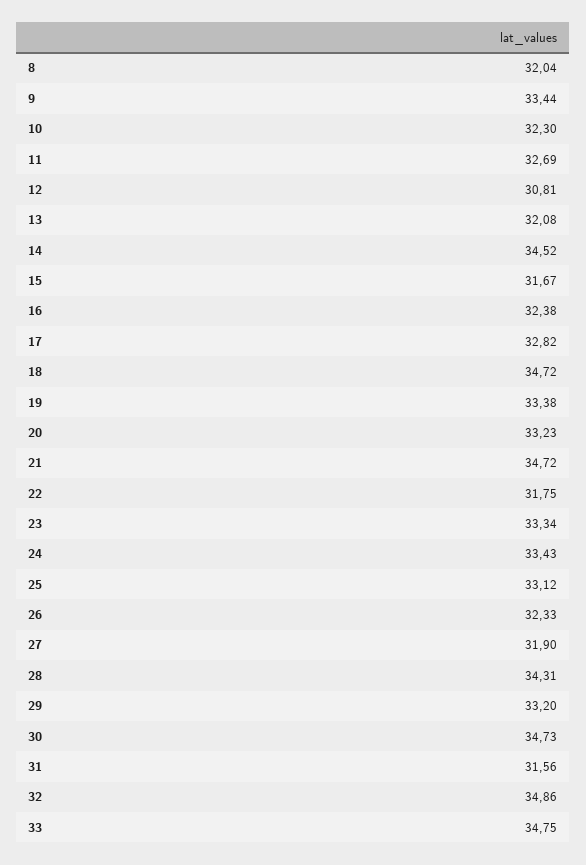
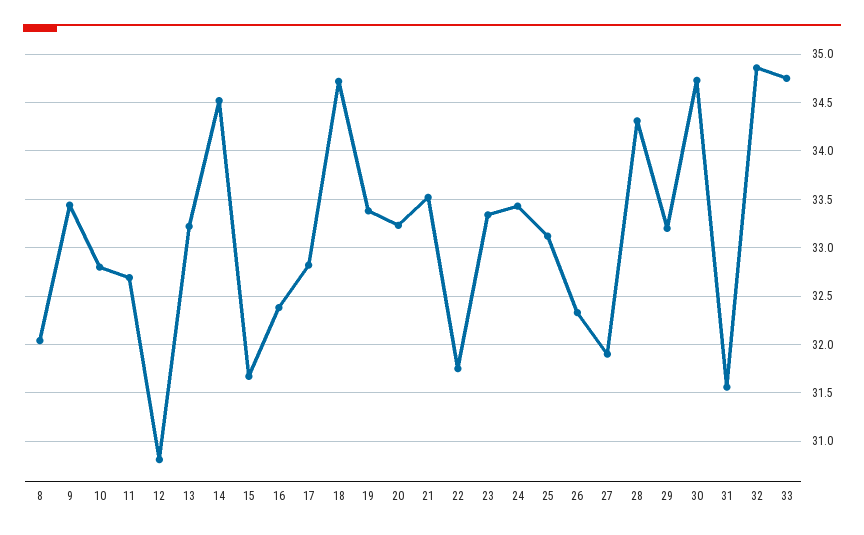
  {
    "8": 32.04,
    "9": 33.44,
-   "10": 32.3,
+   "10": 32.8,
    "11": 32.69,
    "12": 30.81,
-   "13": 32.08,
+   "13": 33.2,
    "14": 34.52,
    "15": 31.67,
    "16": 32.38,
    "17": 32.82,
    "18": 34.72,
    "19": 33.38,
    "20": 33.23,
-   "21": 34.72,
+   "21": 33.5,
    "22": 31.75,
    "23": 33.34,
    "24": 33.43,
    "25": 33.12,
    "26": 32.33,
    "27": 31.9,
    "28": 34.31,
    "29": 33.2,
    "30": 34.73,
    "31": 31.56,
    "32": 34.86,
    "33": 34.75
  }

